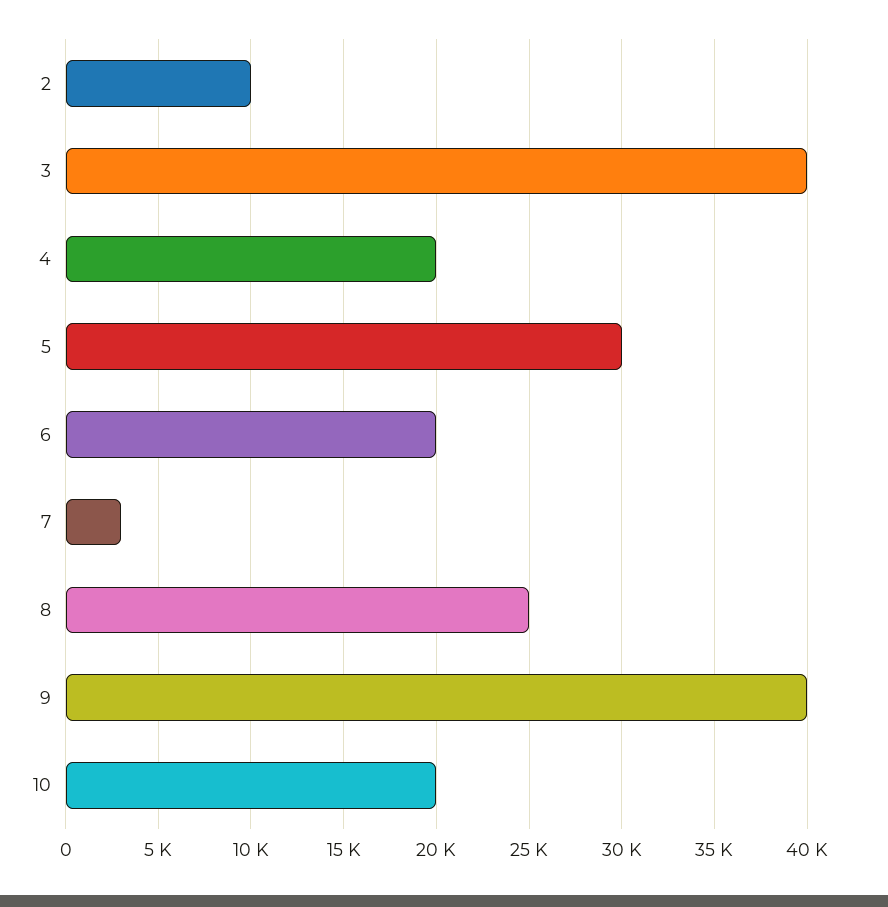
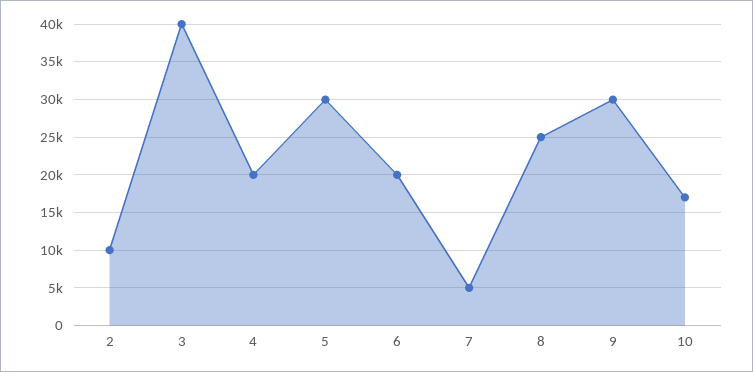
  {
    "2": 10000,
    "3": 40000,
    "4": 20000,
    "5": 30000,
    "6": 20000,
-   "7": 3000,
+   "7": 5000,
    "8": 25000,
-   "9": 40000,
+   "9": 30000,
-   "10": 20000
+   "10": 17000
  }

